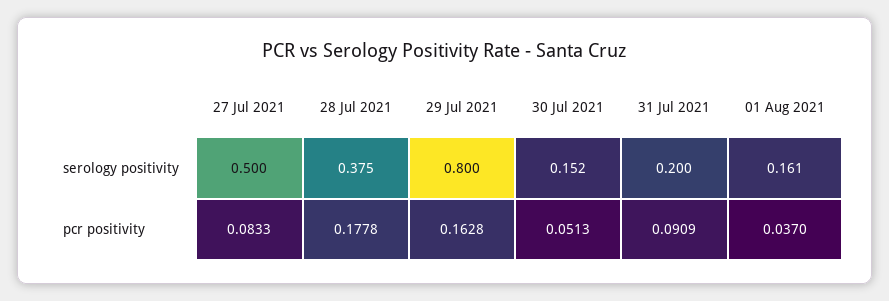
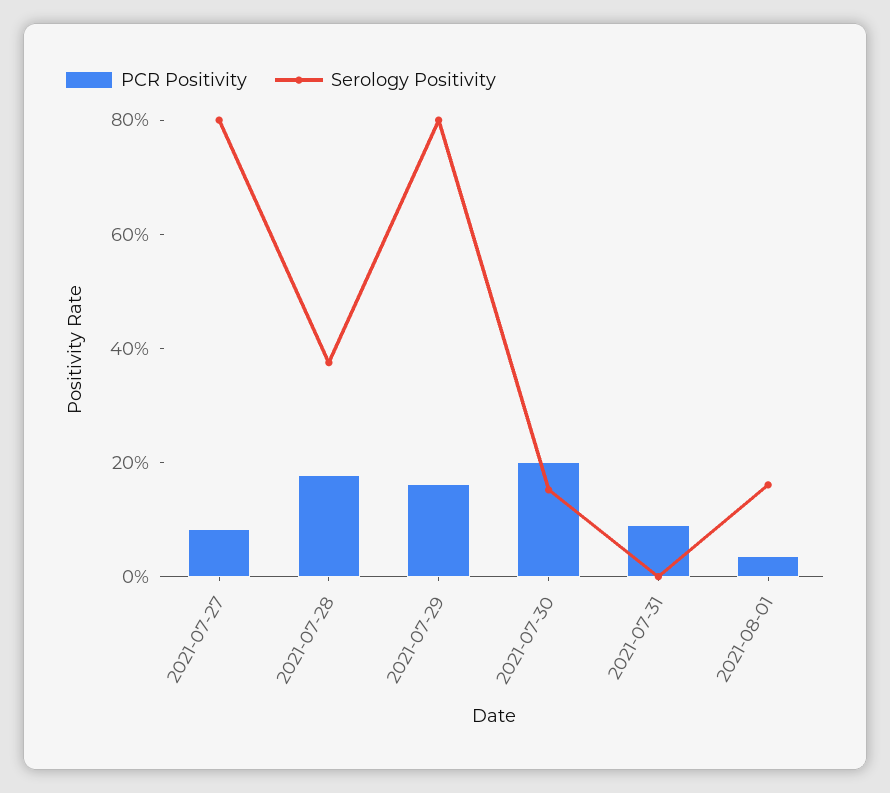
  {
    "serology positivity": {
-     "27 Jul 2021": 0.5,
+     "27 Jul 2021": 0.8,
      "28 Jul 2021": 0.375,
      "29 Jul 2021": 0.8,
      "30 Jul 2021": 0.152,
-     "31 Jul 2021": 0.2,
+     "31 Jul 2021": 0,
      "01 Aug 2021": 0.161
    },
    "pcr positivity": {
      "27 Jul 2021": 0.0833,
      "28 Jul 2021": 0.1778,
      "29 Jul 2021": 0.1628,
-     "30 Jul 2021": 0.0513,
+     "30 Jul 2021": 0.2,
      "31 Jul 2021": 0.0909,
      "01 Aug 2021": 0.037
    }
  }

